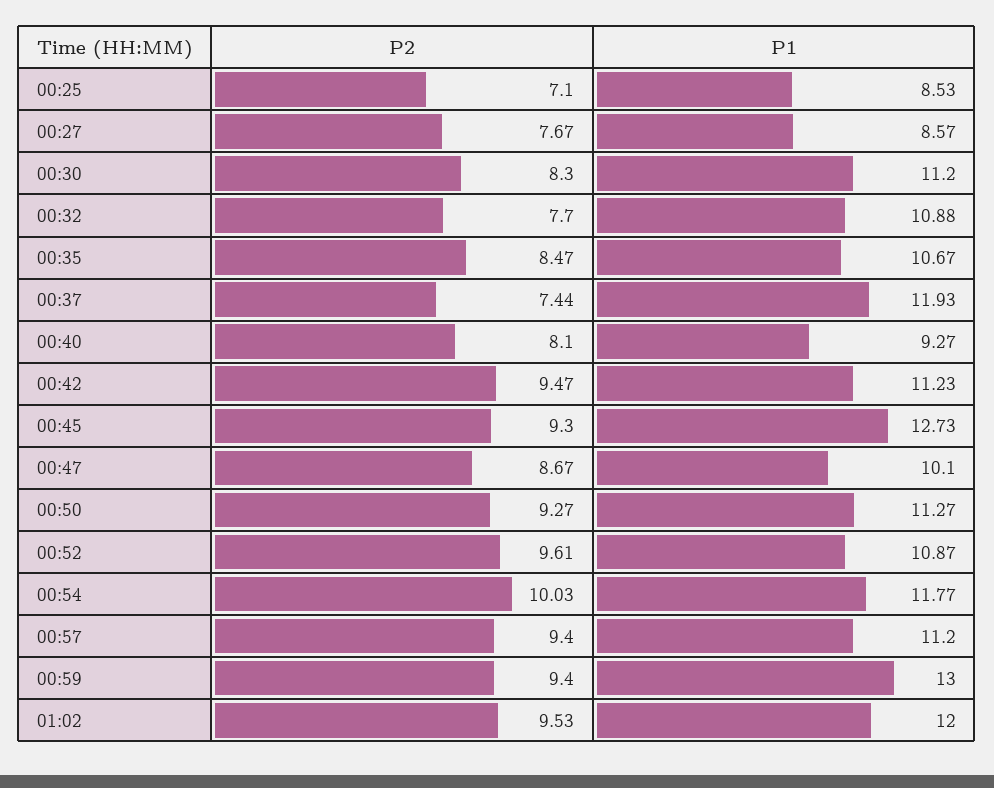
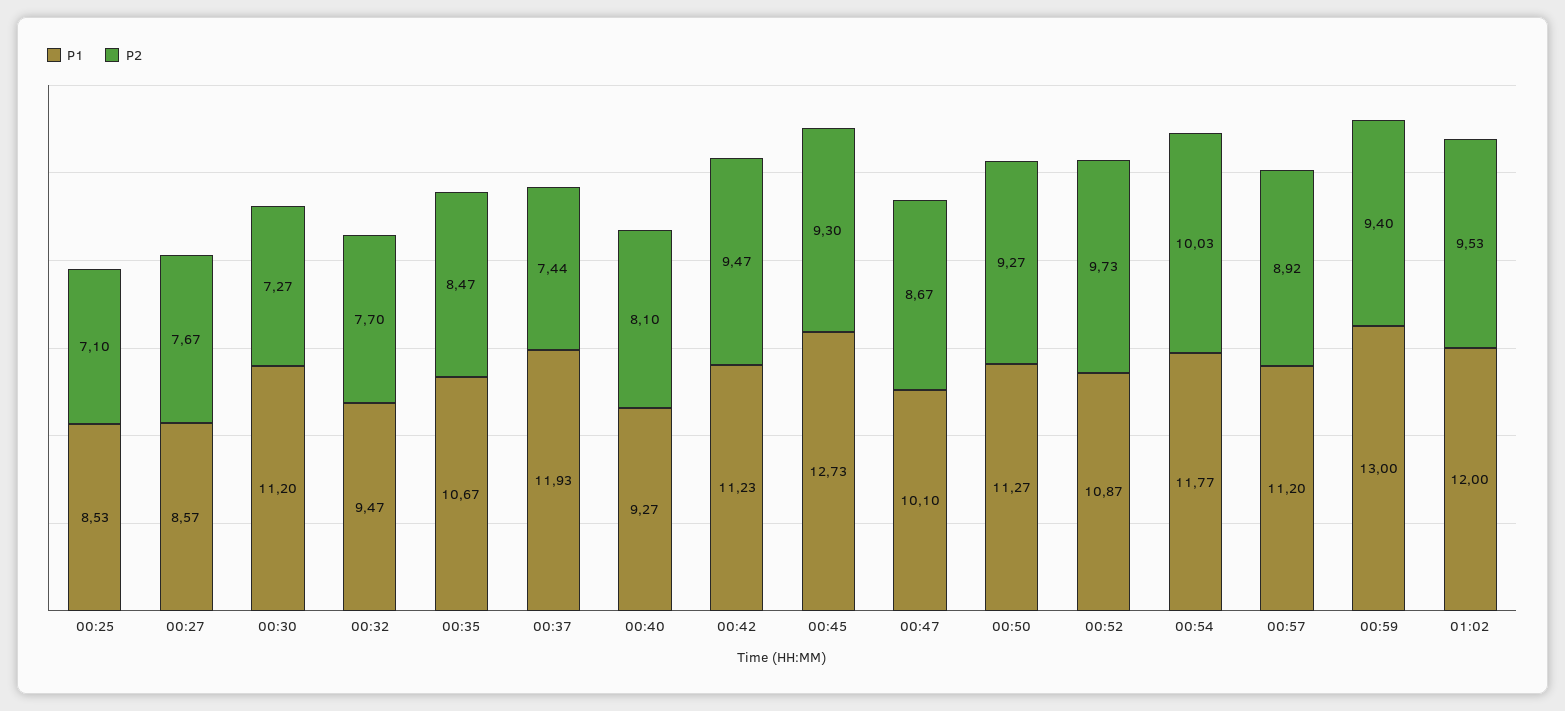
  {
    "P2": {
      "00:25": 7.1,
      "00:27": 7.67,
-     "00:30": 8.3,
+     "00:30": 7.27,
      "00:32": 7.7,
      "00:35": 8.47,
      "00:37": 7.44,
      "00:40": 8.1,
      "00:42": 9.47,
      "00:45": 9.3,
      "00:47": 8.67,
      "00:50": 9.27,
-     "00:52": 9.61,
+     "00:52": 9.73,
      "00:54": 10.03,
-     "00:57": 9.4,
+     "00:57": 8.92,
      "00:59": 9.4,
      "01:02": 9.53
    },
    "P1": {
      "00:25": 8.53,
      "00:27": 8.57,
      "00:30": 11.2,
-     "00:32": 10.88,
+     "00:32": 9.47,
      "00:35": 10.67,
      "00:37": 11.93,
      "00:40": 9.27,
      "00:42": 11.23,
      "00:45": 12.73,
      "00:47": 10.1,
      "00:50": 11.27,
      "00:52": 10.87,
      "00:54": 11.77,
      "00:57": 11.2,
      "00:59": 13,
      "01:02": 12
    }
  }

